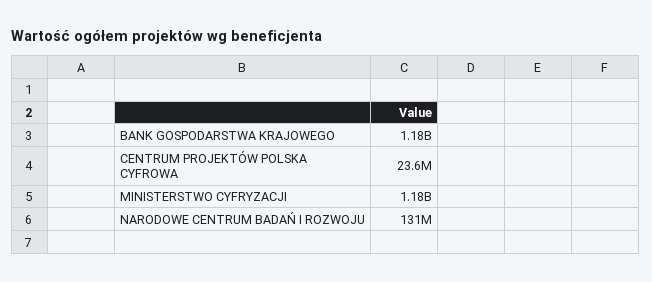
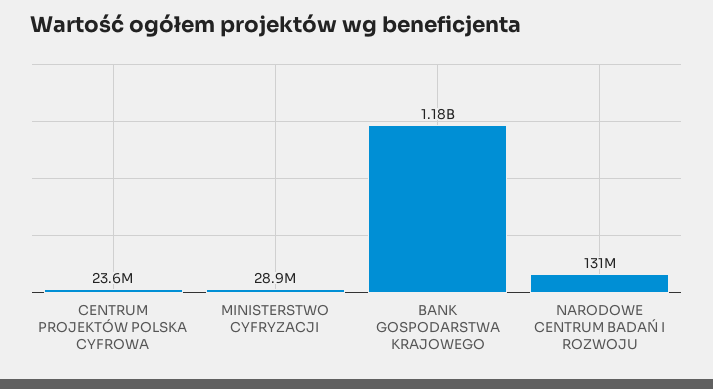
  {
    "BANK GOSPODARSTWA KRAJOWEGO": 1180000000,
    "CENTRUM PROJEKTÓW POLSKA CYFROWA": 23600000,
-   "MINISTERSTWO CYFRYZACJI": 1180000000,
+   "MINISTERSTWO CYFRYZACJI": 28900000,
    "NARODOWE CENTRUM BADAŃ I ROZWOJU": 131000000
  }

